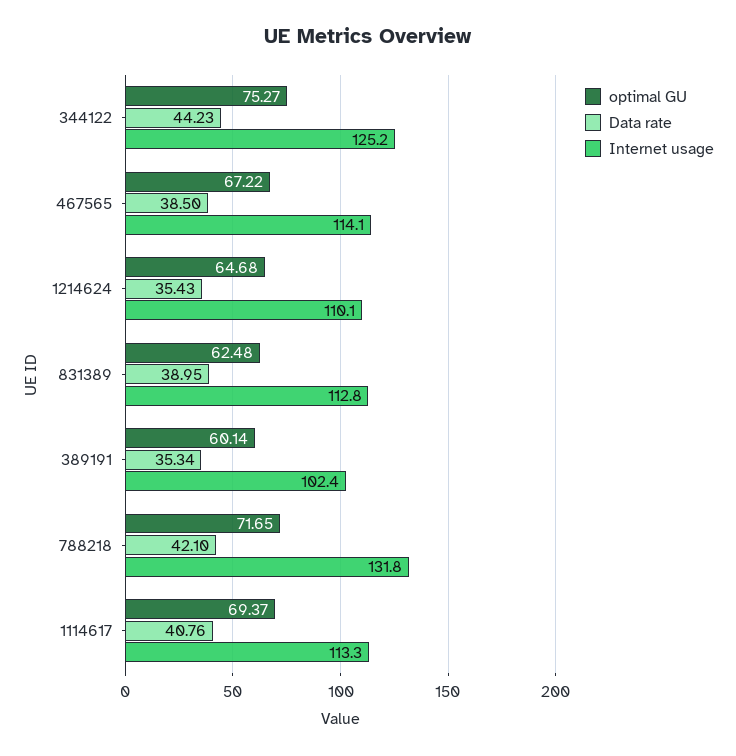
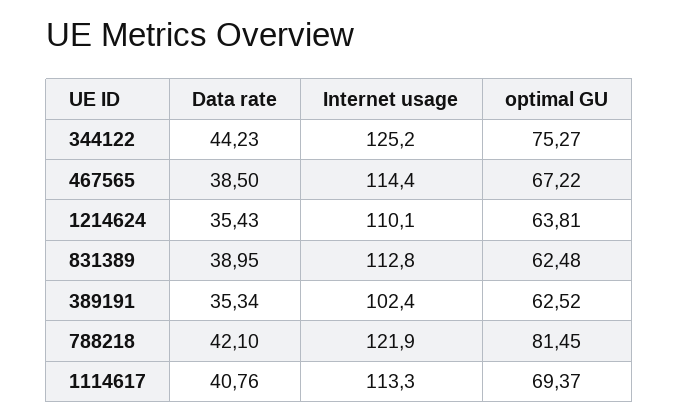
  {
    "optimal GU": {
      "344122": 75.27,
      "467565": 67.22,
-     "1214624": 64.68,
+     "1214624": 63.81,
      "831389": 62.48,
-     "389191": 60.14,
+     "389191": 62.52,
-     "788218": 71.65,
+     "788218": 81.45,
      "1114617": 69.37
    },
    "Data rate": {
      "344122": 44.23,
      "467565": 38.5,
      "1214624": 35.43,
      "831389": 38.95,
      "389191": 35.34,
      "788218": 42.1,
      "1114617": 40.76
    },
    "Internet usage": {
      "344122": 125.2,
-     "467565": 114.1,
+     "467565": 114.4,
      "1214624": 110.1,
      "831389": 112.8,
      "389191": 102.4,
-     "788218": 131.8,
+     "788218": 121.9,
      "1114617": 113.3
    }
  }

